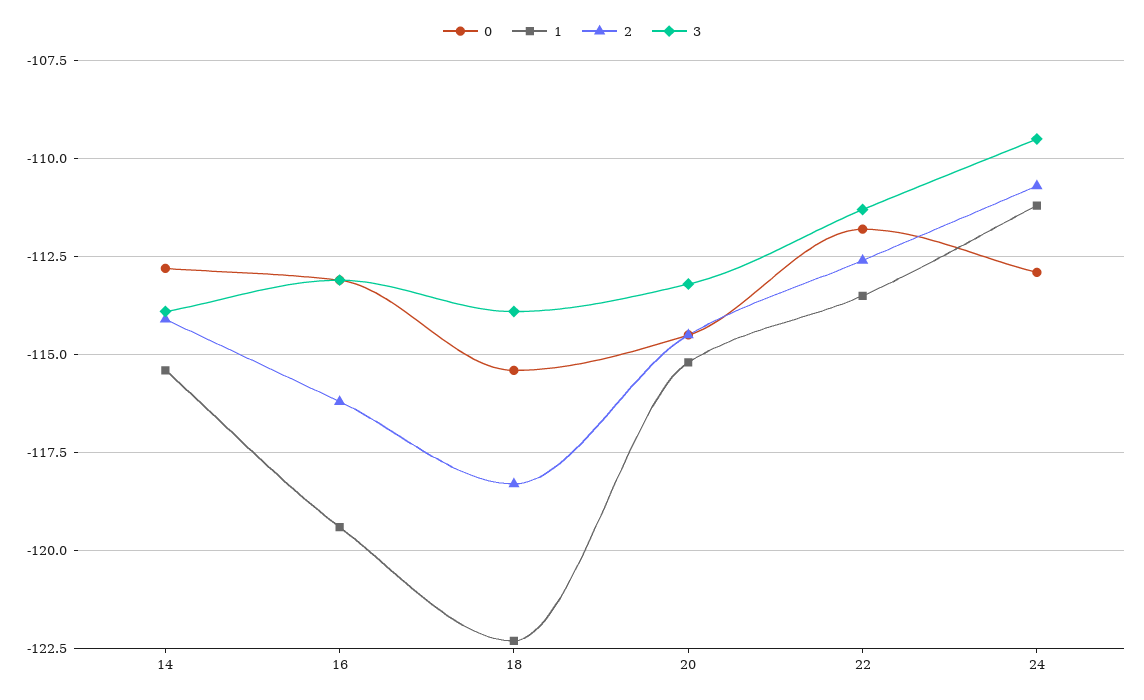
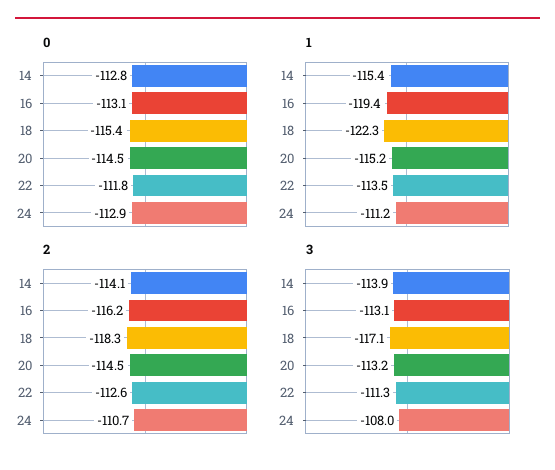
  {
    "0": {
      "14": -112.8,
      "16": -113.1,
      "18": -115.4,
      "20": -114.5,
      "22": -111.8,
      "24": -112.9
    },
    "1": {
      "14": -115.4,
      "16": -119.4,
      "18": -122.3,
      "20": -115.2,
      "22": -113.5,
      "24": -111.2
    },
    "2": {
      "14": -114.1,
      "16": -116.2,
      "18": -118.3,
      "20": -114.5,
      "22": -112.6,
      "24": -110.7
    },
    "3": {
      "14": -113.9,
      "16": -113.1,
-     "18": -114,
+     "18": -117.1,
      "20": -113.2,
      "22": -111.3,
-     "24": -109.5
+     "24": -108
    }
  }

